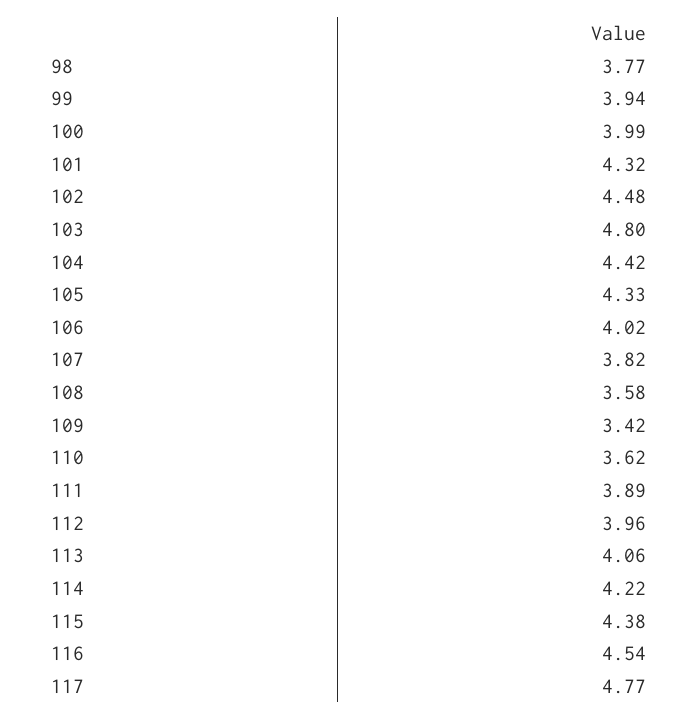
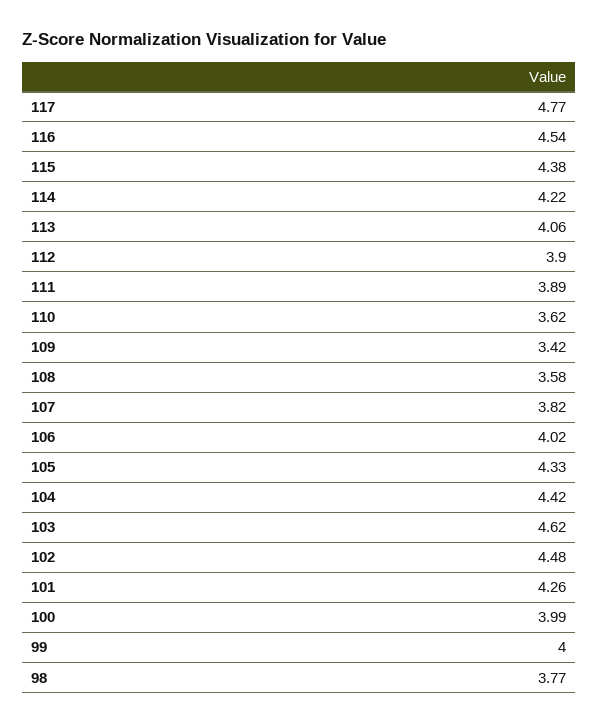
  {
    "98": 3.77,
-   "99": 3.94,
+   "99": 4,
    "100": 3.99,
-   "101": 4.32,
+   "101": 4.26,
    "102": 4.48,
-   "103": 4.8,
+   "103": 4.62,
    "104": 4.42,
    "105": 4.33,
    "106": 4.02,
    "107": 3.82,
    "108": 3.58,
    "109": 3.42,
    "110": 3.62,
    "111": 3.89,
-   "112": 3.96,
+   "112": 3.9,
    "113": 4.06,
    "114": 4.22,
    "115": 4.38,
    "116": 4.54,
    "117": 4.77
  }

